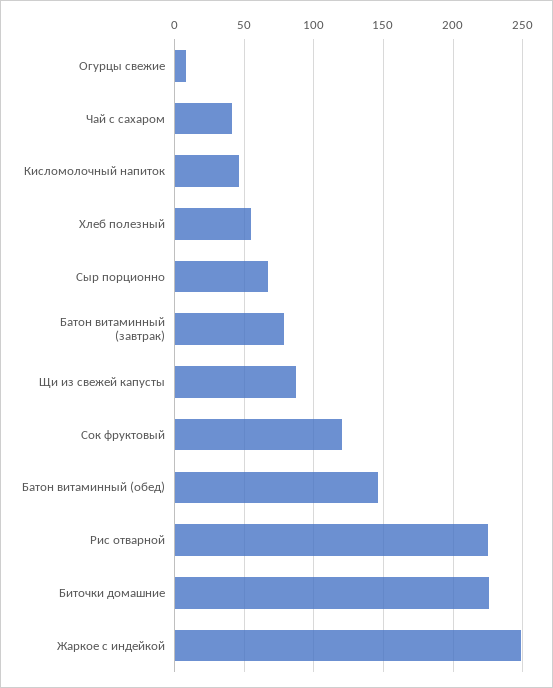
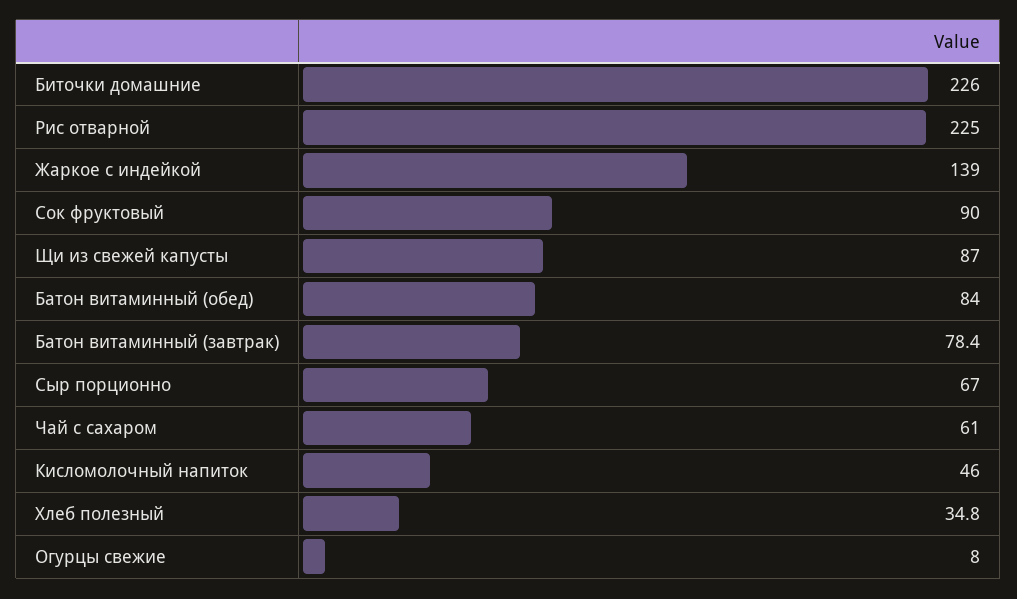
  {
    "Огурцы свежие": 8,
-   "Чай с сахаром": 40,
+   "Чай с сахаром": 61,
    "Кисломолочный напиток": 46,
-   "Хлеб полезный": 55,
+   "Хлеб полезный": 34.8,
    "Сыр порционно": 67,
    "Батон витаминный (завтрак)": 78.4,
    "Щи из свежей капусты": 87,
-   "Сок фруктовый": 120,
+   "Сок фруктовый": 90,
-   "Батон витаминный (обед)": 145,
+   "Батон витаминный (обед)": 84,
    "Рис отварной": 225,
    "Биточки домашние": 226,
-   "Жаркое с индейкой": 250
+   "Жаркое с индейкой": 139
  }

